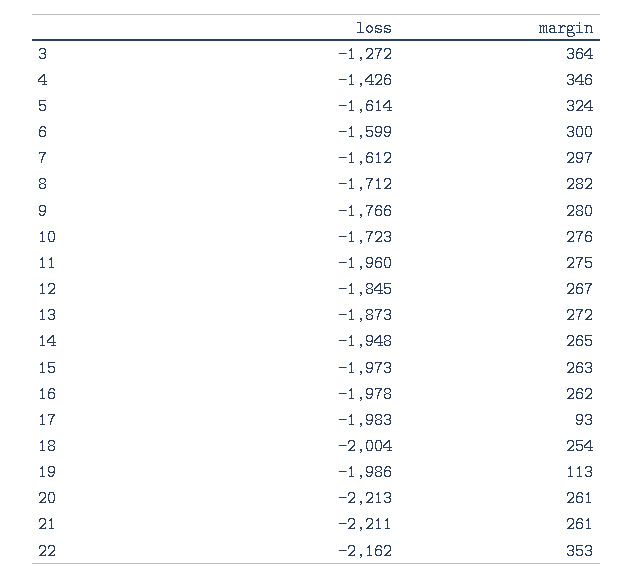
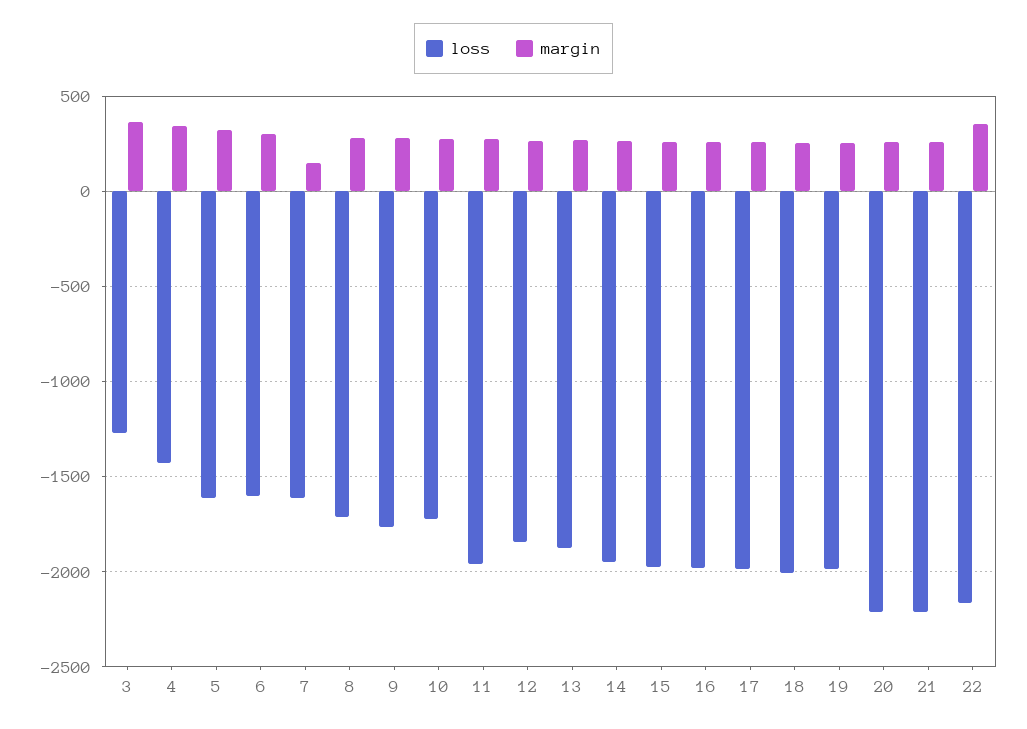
  {
    "loss": {
      "3": -1272,
      "4": -1426,
      "5": -1614,
      "6": -1599,
      "7": -1612,
      "8": -1712,
      "9": -1766,
      "10": -1723,
      "11": -1960,
      "12": -1845,
      "13": -1873,
      "14": -1948,
      "15": -1973,
      "16": -1978,
      "17": -1983,
      "18": -2004,
      "19": -1986,
      "20": -2213,
      "21": -2211,
      "22": -2162
    },
    "margin": {
      "3": 364,
      "4": 346,
      "5": 324,
      "6": 300,
-     "7": 297,
+     "7": 150,
      "8": 282,
      "9": 280,
      "10": 276,
      "11": 275,
      "12": 267,
      "13": 272,
      "14": 265,
      "15": 263,
      "16": 262,
-     "17": 93,
+     "17": 250,
      "18": 254,
-     "19": 113,
+     "19": 250,
      "20": 261,
      "21": 261,
      "22": 353
    }
  }

